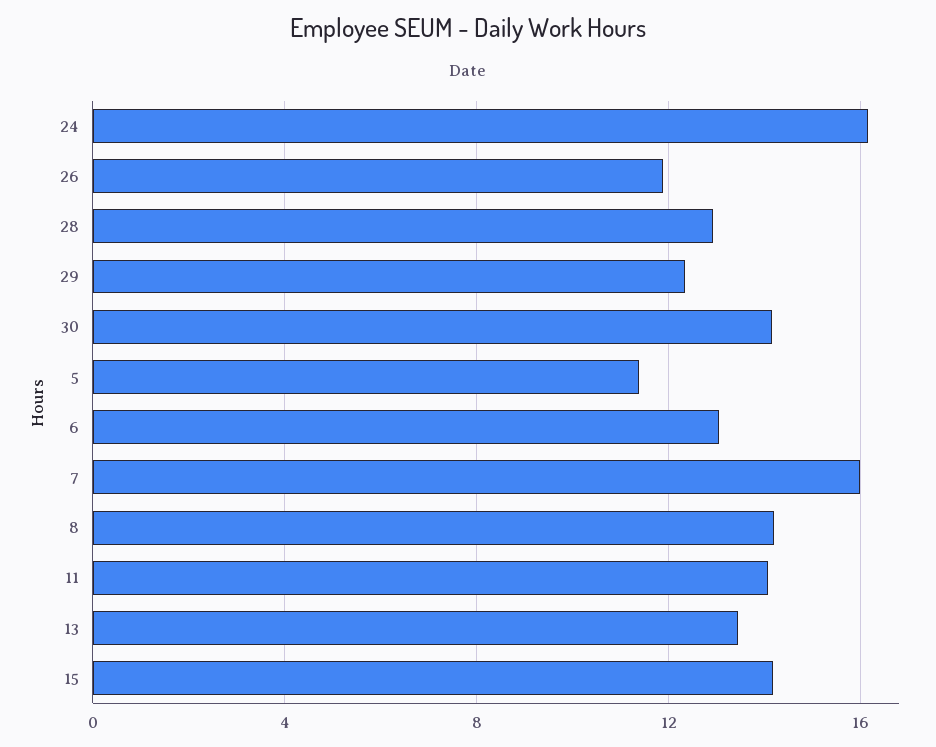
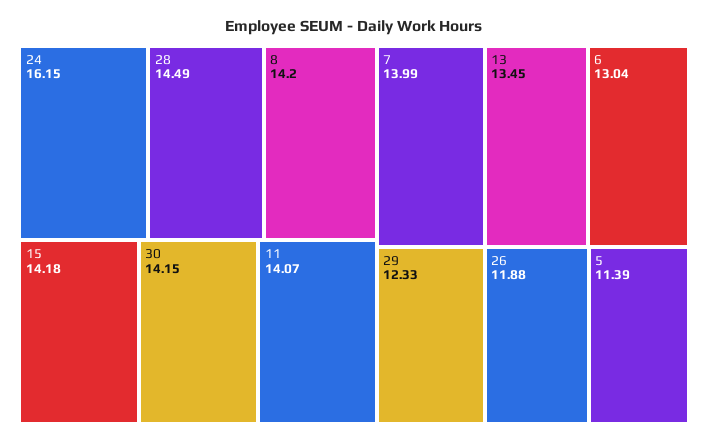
  {
    "24": 16.15,
    "26": 11.88,
-   "28": 13,
+   "28": 14.49,
    "29": 12.33,
    "30": 14.15,
    "5": 11.39,
    "6": 13.04,
-   "7": 16,
+   "7": 13.99,
    "8": 14.2,
    "11": 14.07,
    "13": 13.45,
    "15": 14.18
  }

